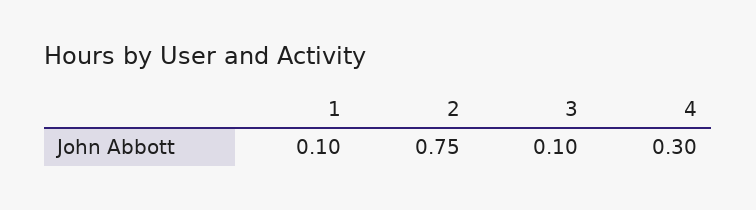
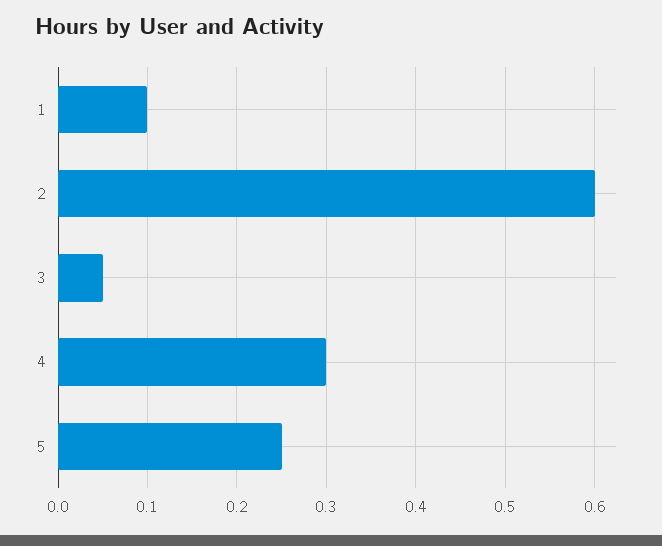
  {
    "1": 0.1,
-   "2": 0.75,
+   "2": 0.6,
-   "3": 0.1,
+   "3": 0.05,
-   "4": 0.3
+   "4": 0.3,
+   "5": 0.25
  }

